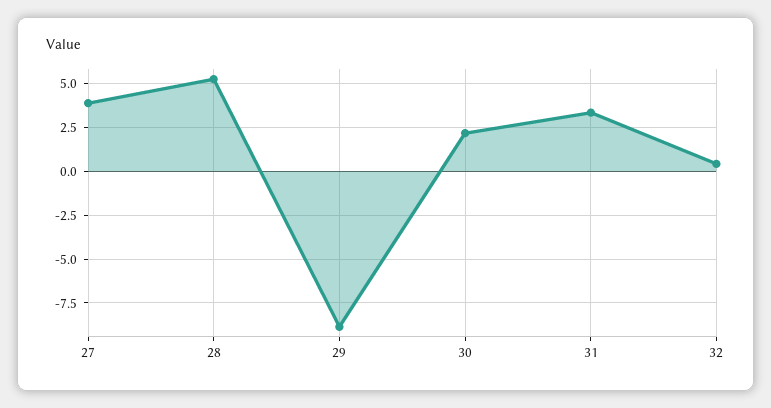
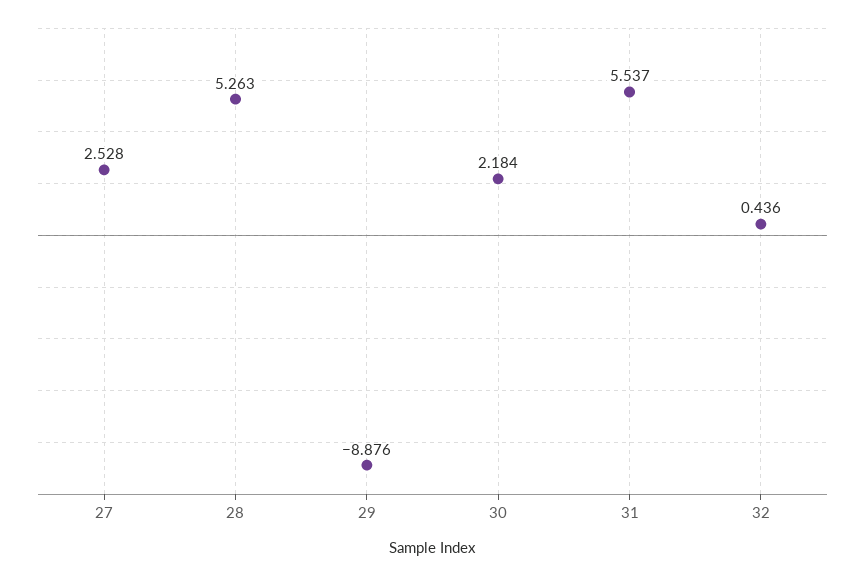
  {
-   "27": 4,
+   "27": 2.528,
    "28": 5.263,
    "29": -8.876,
    "30": 2.184,
-   "31": 3.5,
+   "31": 5.537,
    "32": 0.436
  }

